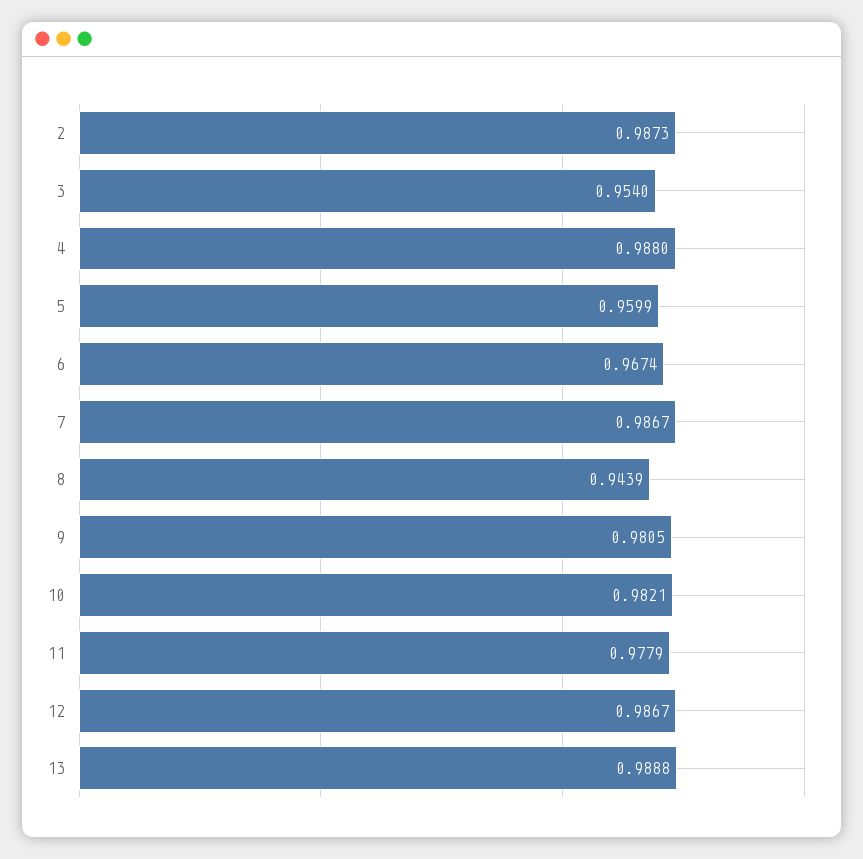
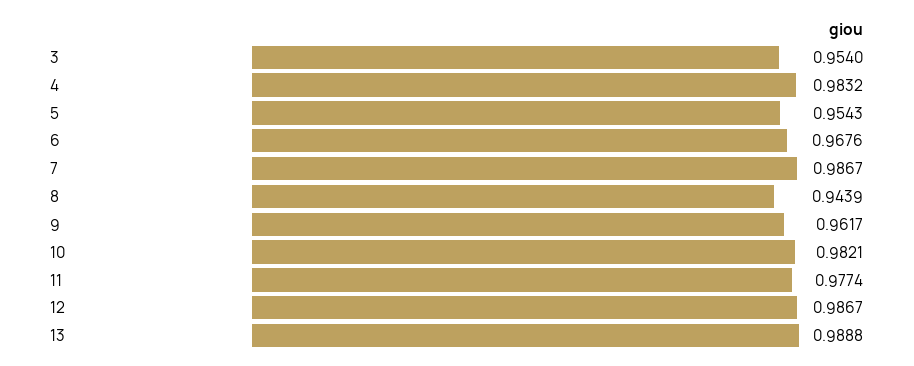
  {
-   "2": 0.9873,
    "3": 0.954,
-   "4": 0.988,
+   "4": 0.9832,
-   "5": 0.9599,
+   "5": 0.9543,
-   "6": 0.9674,
+   "6": 0.9676,
    "7": 0.9867,
    "8": 0.9439,
-   "9": 0.9805,
+   "9": 0.9617,
    "10": 0.9821,
-   "11": 0.9779,
+   "11": 0.9774,
    "12": 0.9867,
    "13": 0.9888
  }

